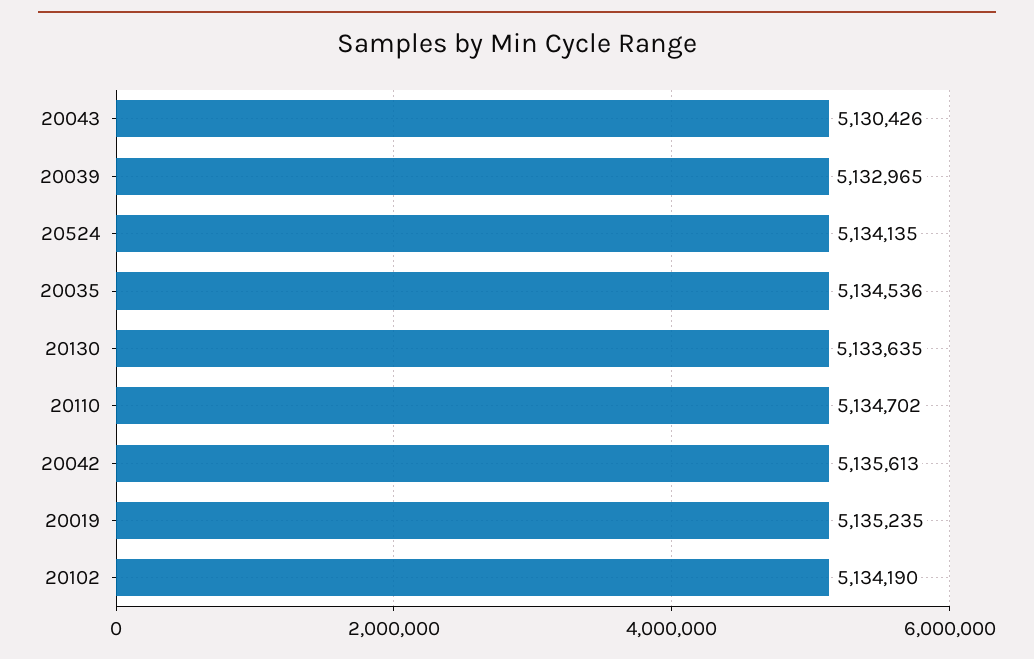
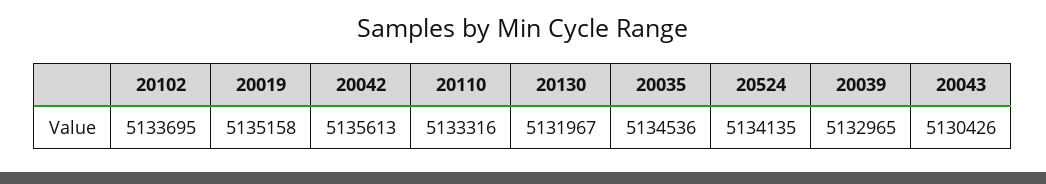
  {
    "20043": 5130426,
    "20039": 5132965,
    "20524": 5134135,
    "20035": 5134536,
-   "20130": 5133635,
+   "20130": 5131967,
-   "20110": 5134702,
+   "20110": 5133316,
    "20042": 5135613,
-   "20019": 5135235,
+   "20019": 5135158,
-   "20102": 5134190
+   "20102": 5133695
  }

